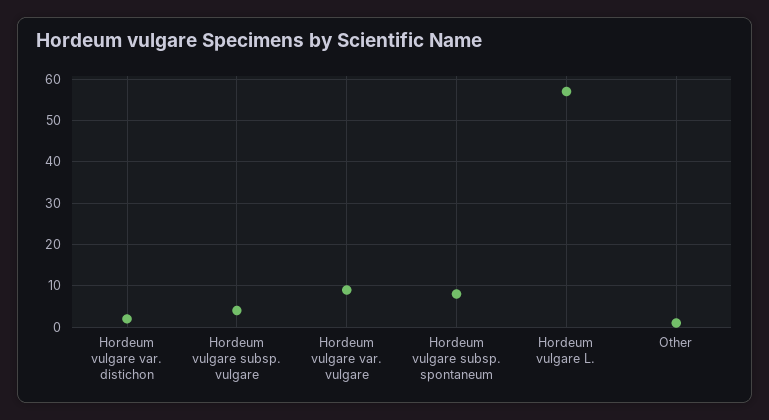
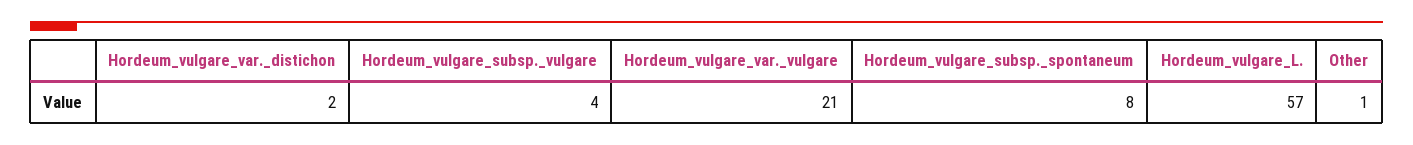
  {
    "Hordeum vulgare var. distichon": 2,
    "Hordeum vulgare subsp. vulgare": 4,
-   "Hordeum vulgare var. vulgare": 10,
+   "Hordeum vulgare var. vulgare": 21,
    "Hordeum vulgare subsp. spontaneum": 8,
    "Hordeum vulgare L.": 57,
    "Other": 1
  }

